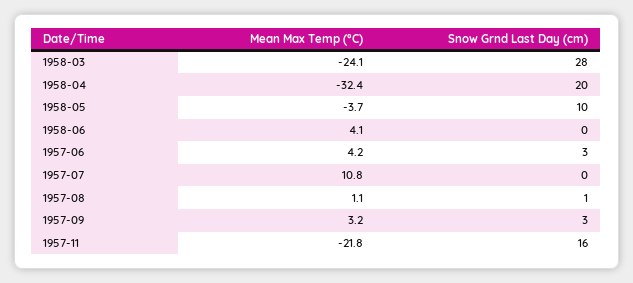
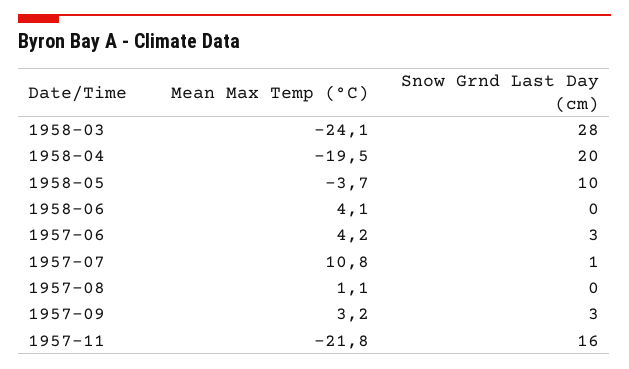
  {
    "Mean Max Temp (°C)": {
      "1958-03": -24.1,
-     "1958-04": -32.4,
+     "1958-04": -19.5,
      "1958-05": -3.7,
      "1958-06": 4.1,
      "1957-06": 4.2,
      "1957-07": 10.8,
      "1957-08": 1.1,
      "1957-09": 3.2,
      "1957-11": -21.8
    },
    "Snow Grnd Last Day (cm)": {
      "1958-03": 28,
      "1958-04": 20,
      "1958-05": 10,
      "1958-06": 0,
      "1957-06": 3,
-     "1957-07": 0,
+     "1957-07": 1,
-     "1957-08": 1,
+     "1957-08": 0,
      "1957-09": 3,
      "1957-11": 16
    }
  }

